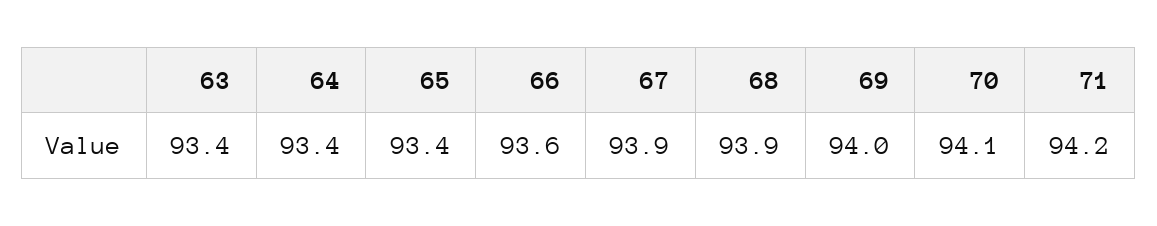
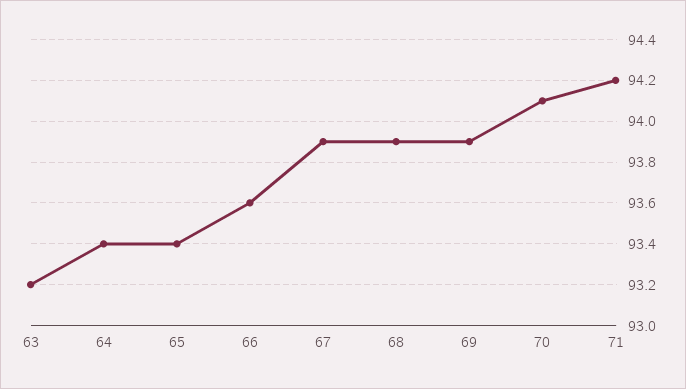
  {
-   "63": 93.4,
+   "63": 93.2,
    "64": 93.4,
    "65": 93.4,
    "66": 93.6,
    "67": 93.9,
    "68": 93.9,
-   "69": 94,
+   "69": 93.9,
    "70": 94.1,
    "71": 94.2
  }

